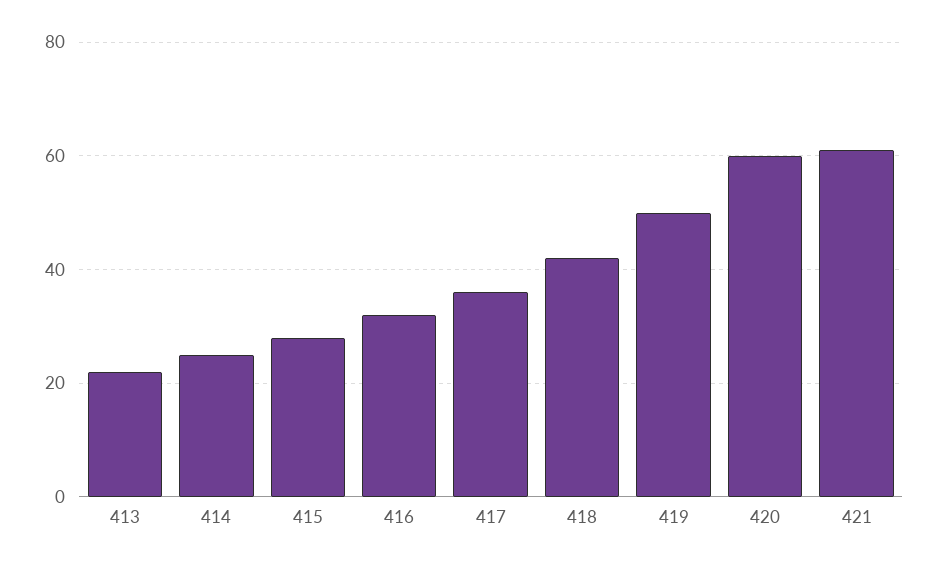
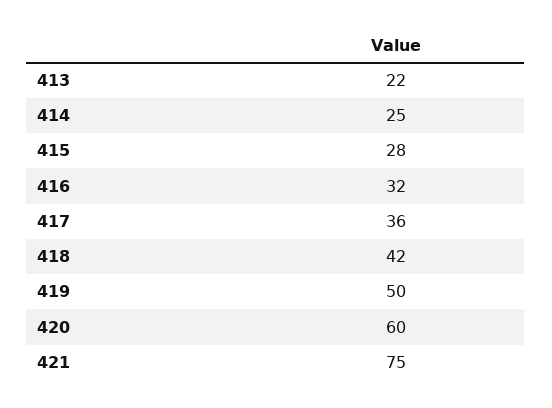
  {
    "413": 22,
    "414": 25,
    "415": 28,
    "416": 32,
    "417": 36,
    "418": 42,
    "419": 50,
    "420": 60,
-   "421": 60
+   "421": 75
  }

